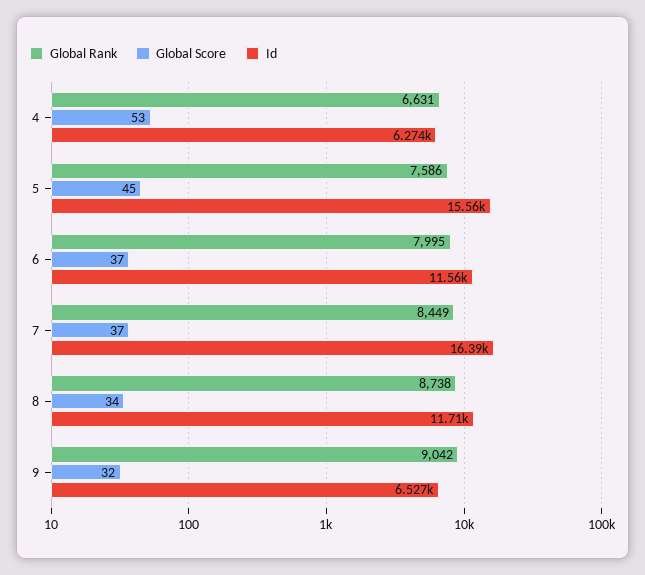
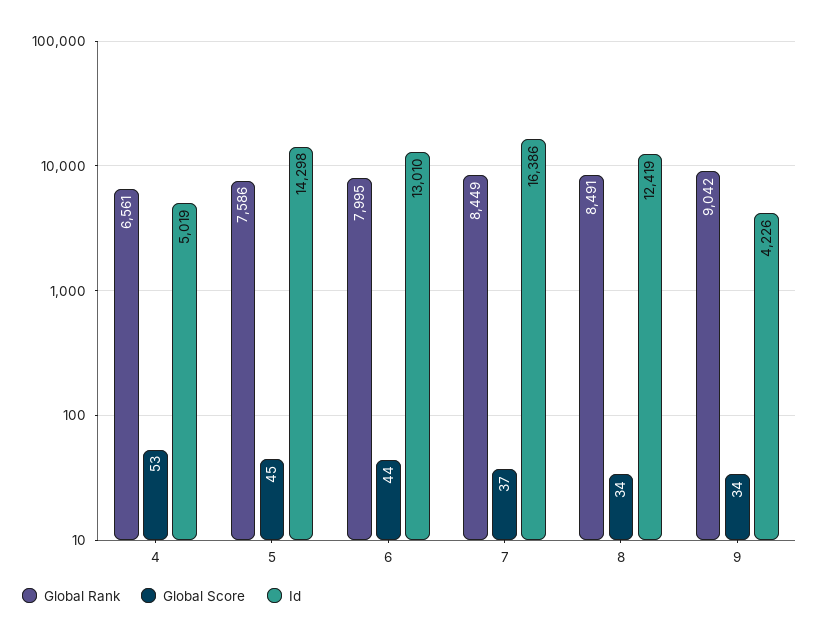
  {
    "Global Rank": {
-     "4": 6631,
+     "4": 6561,
      "5": 7586,
      "6": 7995,
      "7": 8449,
-     "8": 8738,
+     "8": 8491,
      "9": 9042
    },
    "Global Score": {
      "4": 53,
      "5": 45,
-     "6": 37,
+     "6": 44,
      "7": 37,
      "8": 34,
-     "9": 32
+     "9": 34
    },
    "Id": {
-     "4": 6274,
+     "4": 5019,
-     "5": 15560,
+     "5": 14298,
-     "6": 11560,
+     "6": 13010,
      "7": 16386,
-     "8": 11710,
+     "8": 12419,
-     "9": 6527
+     "9": 4226
    }
  }

